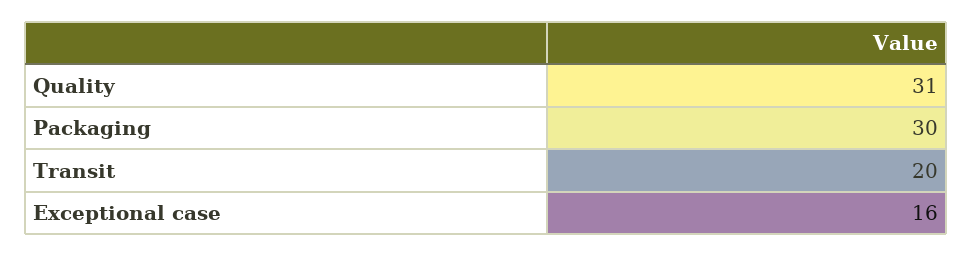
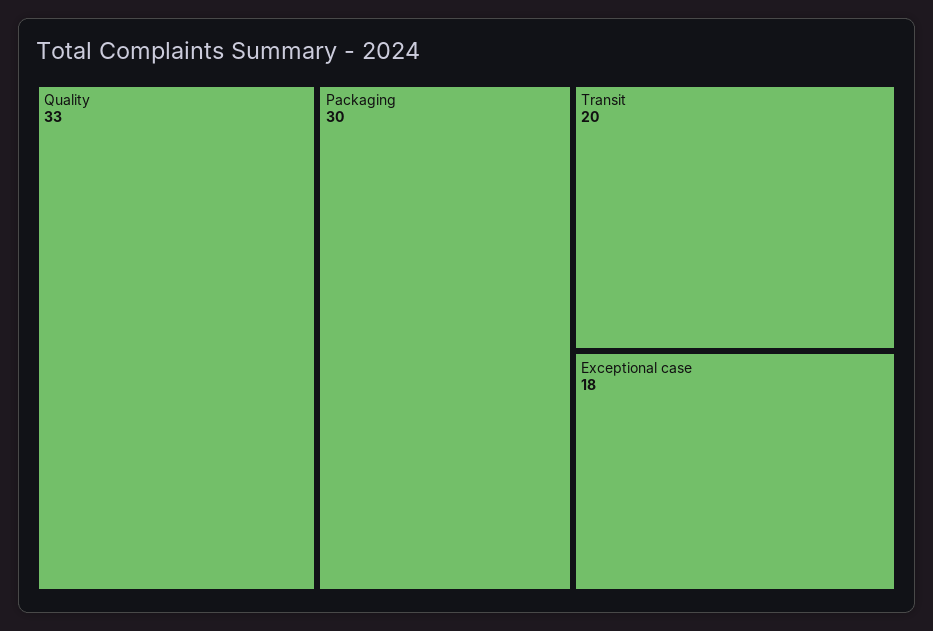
  {
-   "Quality": 31,
+   "Quality": 33,
    "Packaging": 30,
    "Transit": 20,
-   "Exceptional case": 16
+   "Exceptional case": 18
  }

